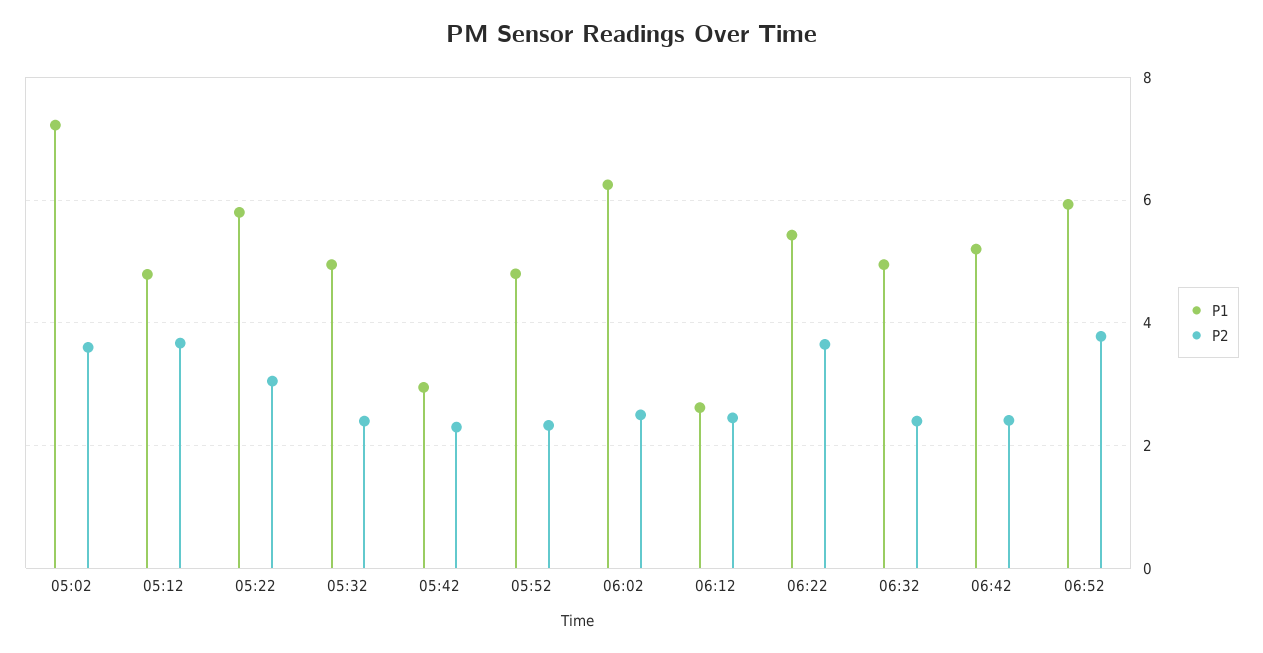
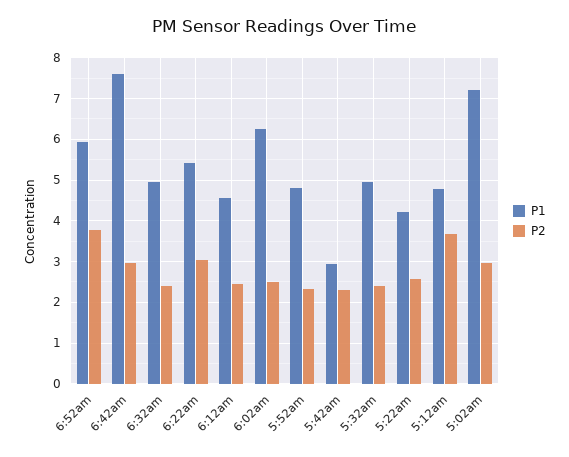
  {
    "P1": {
      "05:02": 7.2,
      "05:12": 4.8,
-     "05:22": 5.8,
+     "05:22": 4.2,
      "05:32": 5,
      "05:42": 3,
      "05:52": 4.8,
      "06:02": 6.2,
-     "06:12": 2.6,
+     "06:12": 4.6,
      "06:22": 5.4,
      "06:32": 5,
-     "06:42": 5.2,
+     "06:42": 7.6,
      "06:52": 6
    },
    "P2": {
-     "05:02": 3.6,
+     "05:02": 3,
      "05:12": 3.6,
-     "05:22": 3,
+     "05:22": 2.6,
      "05:32": 2.4,
      "05:42": 2.4,
      "05:52": 2.4,
      "06:02": 2.6,
      "06:12": 2.4,
-     "06:22": 3.6,
+     "06:22": 3,
      "06:32": 2.4,
-     "06:42": 2.4,
+     "06:42": 3,
      "06:52": 3.8
    }
  }

